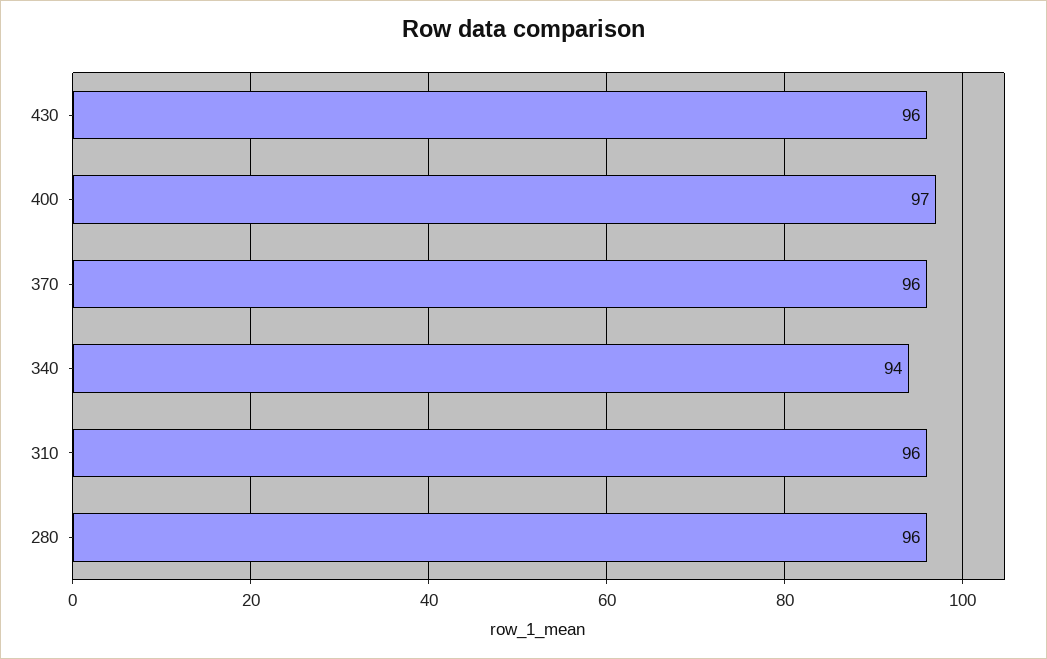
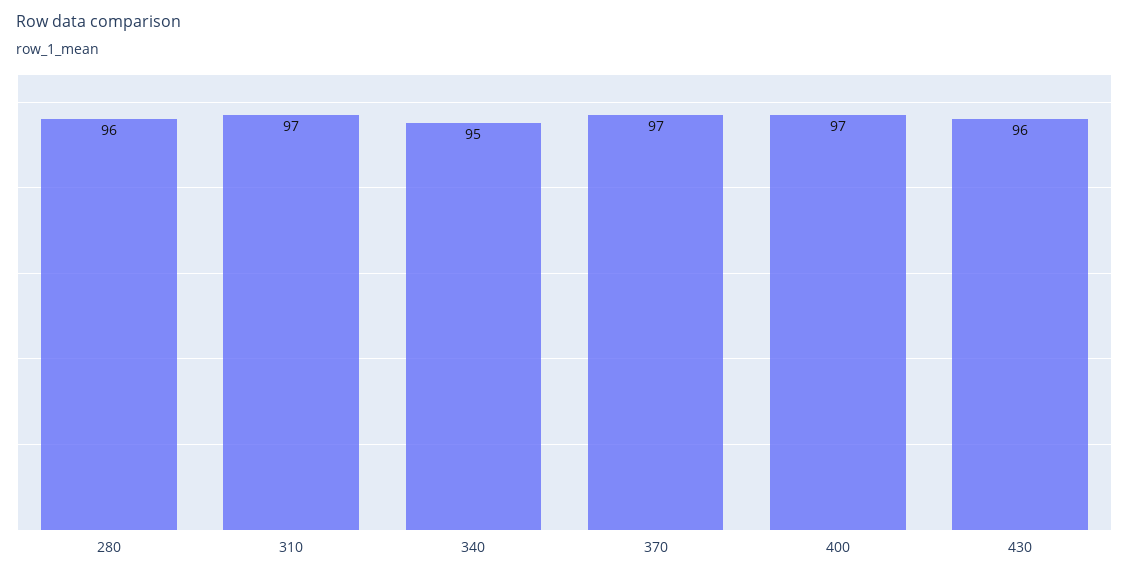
  {
    "430": 96,
    "400": 97,
-   "370": 96,
+   "370": 97,
-   "340": 94,
+   "340": 95,
-   "310": 96,
+   "310": 97,
    "280": 96
  }

